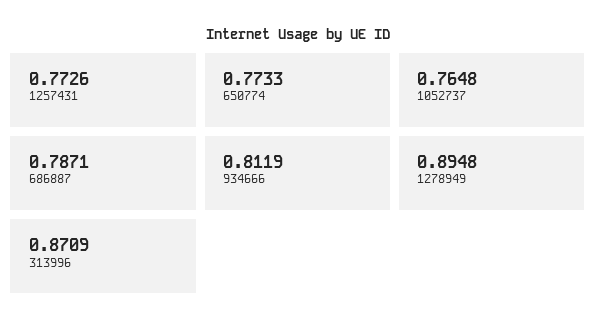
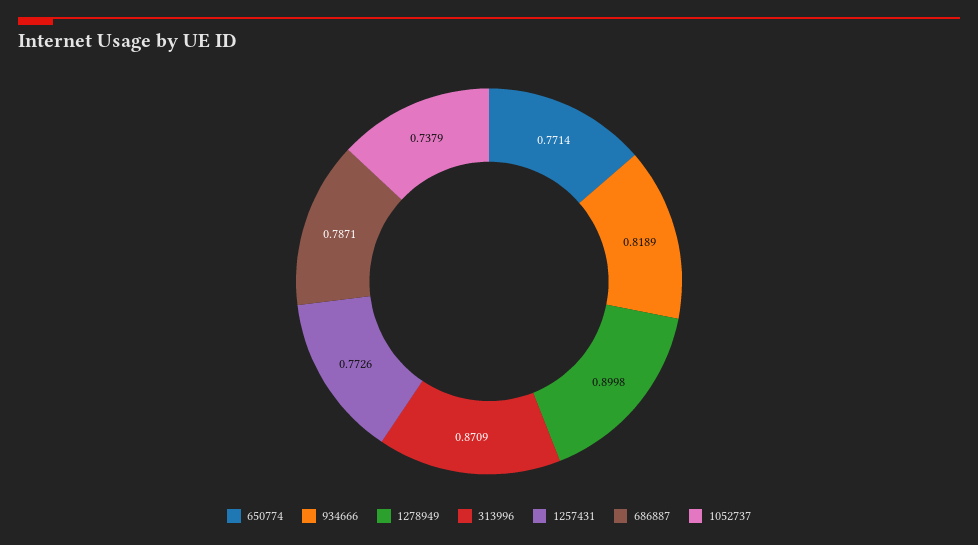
  {
    "1257431": 0.7726,
-   "650774": 0.7733,
+   "650774": 0.7714,
-   "1052737": 0.7648,
+   "1052737": 0.7379,
    "686887": 0.7871,
-   "934666": 0.8119,
+   "934666": 0.8189,
-   "1278949": 0.8948,
+   "1278949": 0.8998,
    "313996": 0.8709
  }

